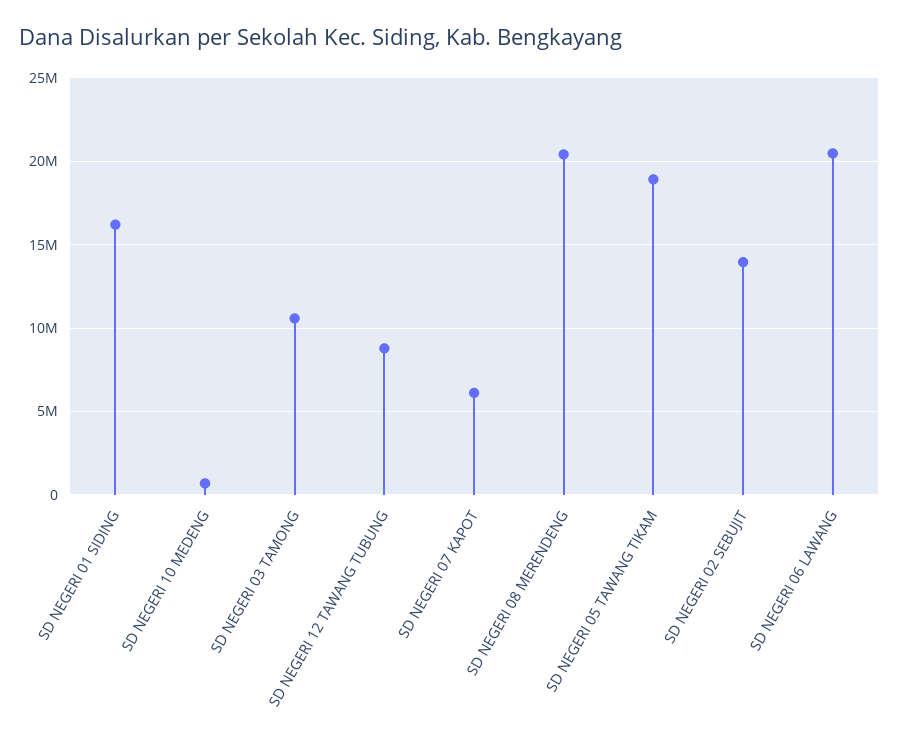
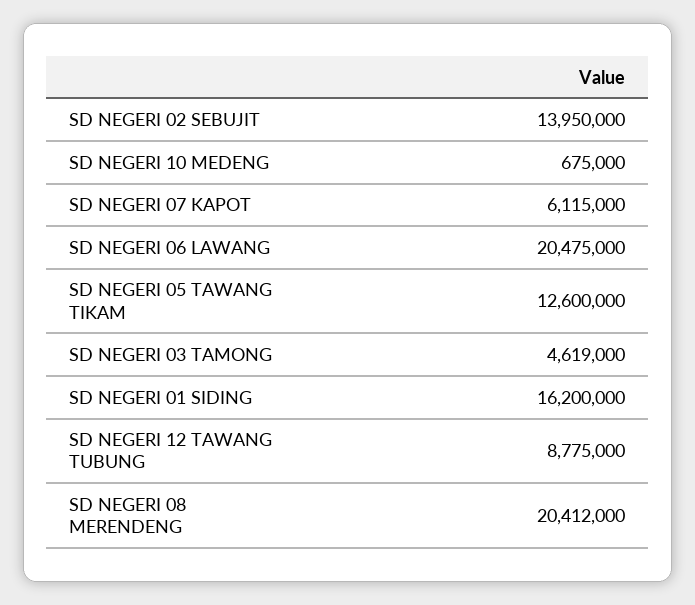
  {
    "SD NEGERI 01 SIDING": 16200000,
    "SD NEGERI 10 MEDENG": 675000,
-   "SD NEGERI 03 TAMONG": 10500000,
+   "SD NEGERI 03 TAMONG": 4619000,
    "SD NEGERI 12 TAWANG TUBUNG": 8775000,
    "SD NEGERI 07 KAPOT": 6115000,
    "SD NEGERI 08 MERENDENG": 20412000,
-   "SD NEGERI 05 TAWANG TIKAM": 19000000,
+   "SD NEGERI 05 TAWANG TIKAM": 12600000,
    "SD NEGERI 02 SEBUJIT": 13950000,
    "SD NEGERI 06 LAWANG": 20475000
  }

